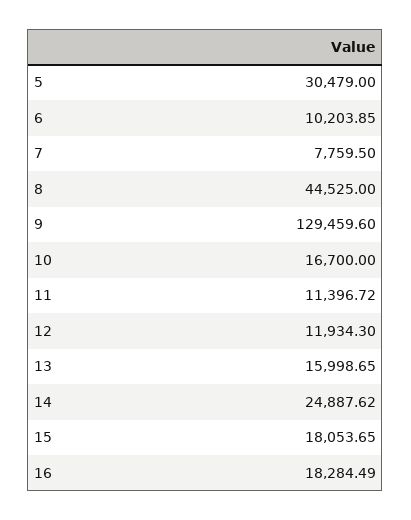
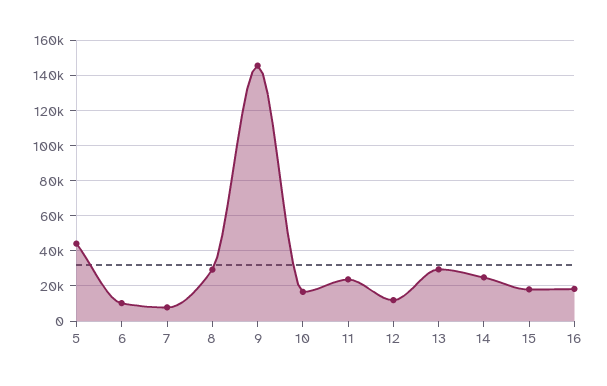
  {
-   "5": 30479,
+   "5": 45000,
    "6": 10203.85,
    "7": 7759.5,
-   "8": 44525,
+   "8": 30000,
-   "9": 129459.6,
+   "9": 145000,
    "10": 16700,
-   "11": 11396.72,
+   "11": 25000,
    "12": 11934.3,
-   "13": 15998.65,
+   "13": 30000,
    "14": 24887.62,
    "15": 18053.65,
    "16": 18284.49
  }

